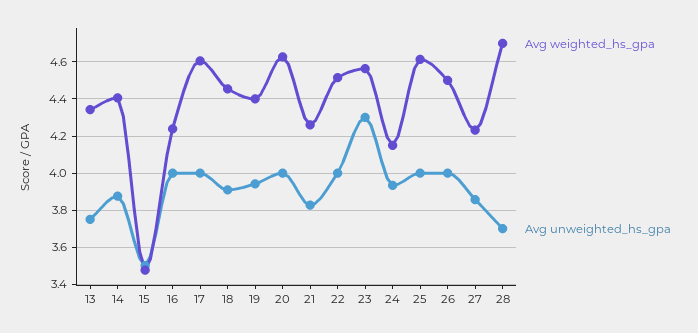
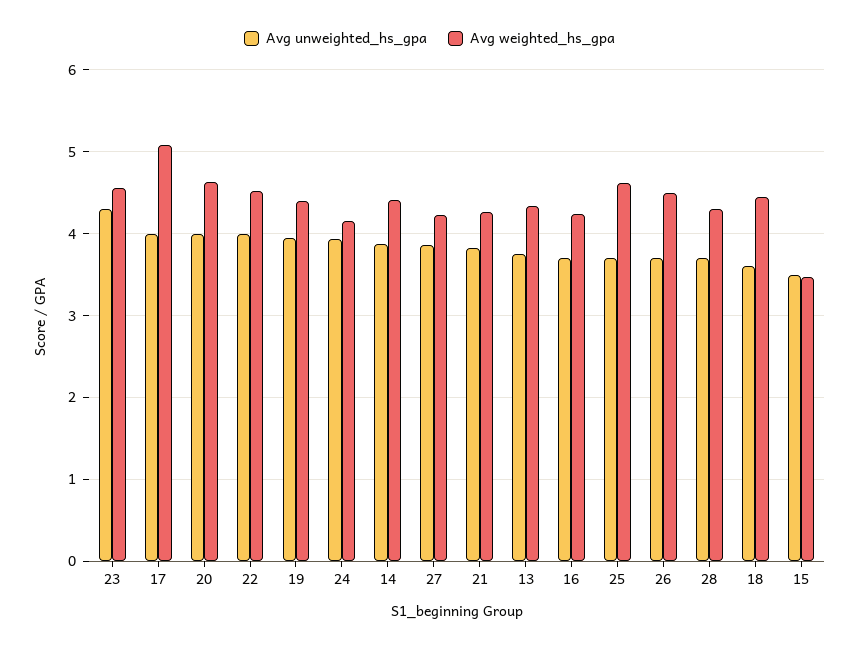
  {
    "Avg weighted_hs_gpa": {
      "13": 4.35,
      "14": 4.4,
      "15": 3.5,
      "16": 4.25,
-     "17": 4.6,
+     "17": 5.1,
      "18": 4.45,
      "19": 4.4,
      "20": 4.65,
      "21": 4.25,
      "22": 4.5,
      "23": 4.55,
      "24": 4.15,
      "25": 4.6,
      "26": 4.5,
      "27": 4.25,
-     "28": 4.7
+     "28": 4.3
    },
    "Avg unweighted_hs_gpa": {
      "13": 3.75,
      "14": 3.9,
      "15": 3.5,
-     "16": 4,
+     "16": 3.7,
      "17": 4,
-     "18": 3.9,
+     "18": 3.6,
      "19": 3.95,
      "20": 4,
      "21": 3.85,
      "22": 4,
      "23": 4.3,
      "24": 3.95,
-     "25": 4,
+     "25": 3.7,
-     "26": 4,
+     "26": 3.7,
      "27": 3.85,
      "28": 3.7
    }
  }

